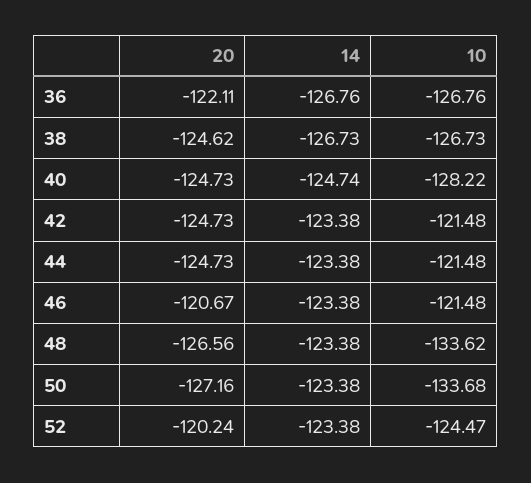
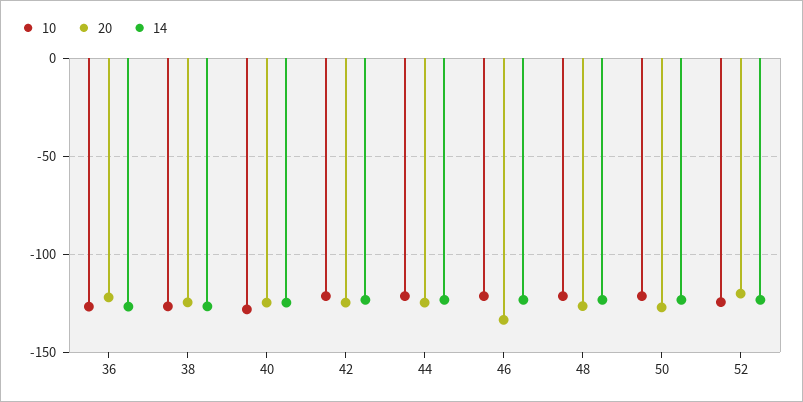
  {
    "20": {
      "36": -122.11,
      "38": -124.62,
      "40": -124.73,
      "42": -124.73,
      "44": -124.73,
-     "46": -120.67,
+     "46": -135,
      "48": -126.56,
      "50": -127.16,
      "52": -120.24
    },
    "14": {
      "36": -126.76,
      "38": -126.73,
      "40": -124.74,
      "42": -123.38,
      "44": -123.38,
      "46": -123.38,
      "48": -123.38,
      "50": -123.38,
      "52": -123.38
    },
    "10": {
      "36": -126.76,
      "38": -126.73,
      "40": -128.22,
      "42": -121.48,
      "44": -121.48,
      "46": -121.48,
-     "48": -133.62,
+     "48": -120,
-     "50": -133.68,
+     "50": -120,
      "52": -124.47
    }
  }

